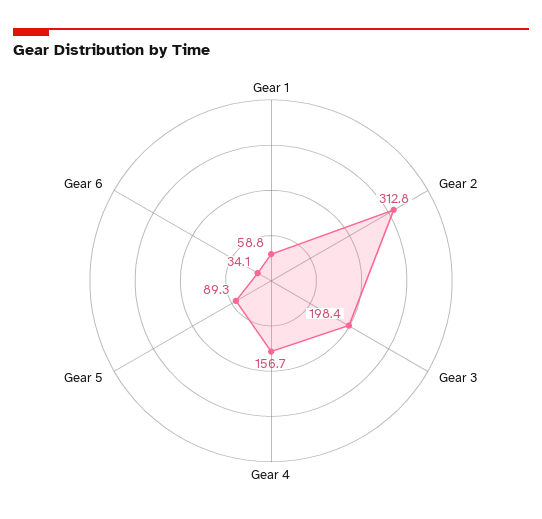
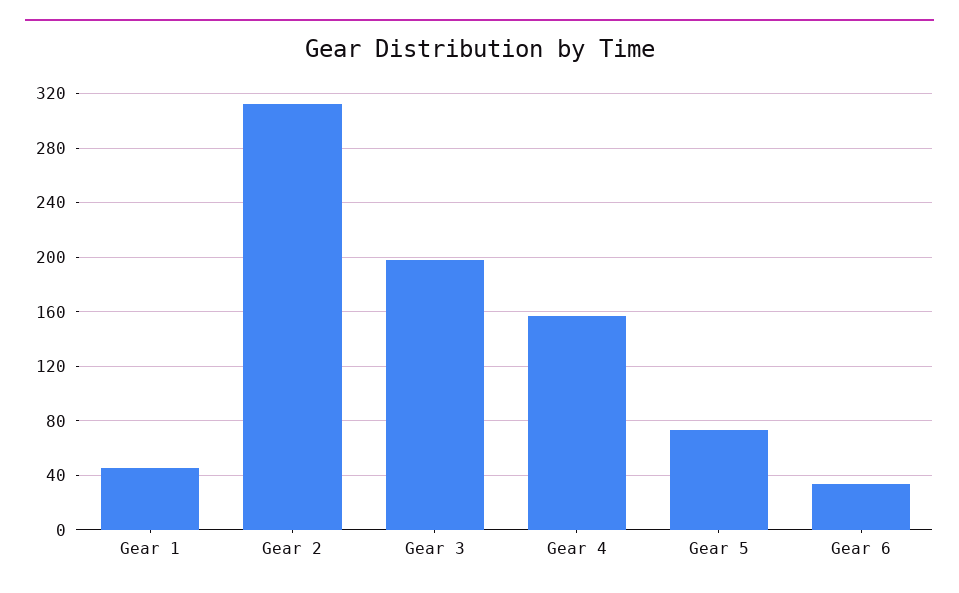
  {
-   "Gear 1": 58.8,
+   "Gear 1": 45,
    "Gear 2": 312.8,
    "Gear 3": 198.4,
    "Gear 4": 156.7,
-   "Gear 5": 89.3,
+   "Gear 5": 75,
    "Gear 6": 34.1
  }

